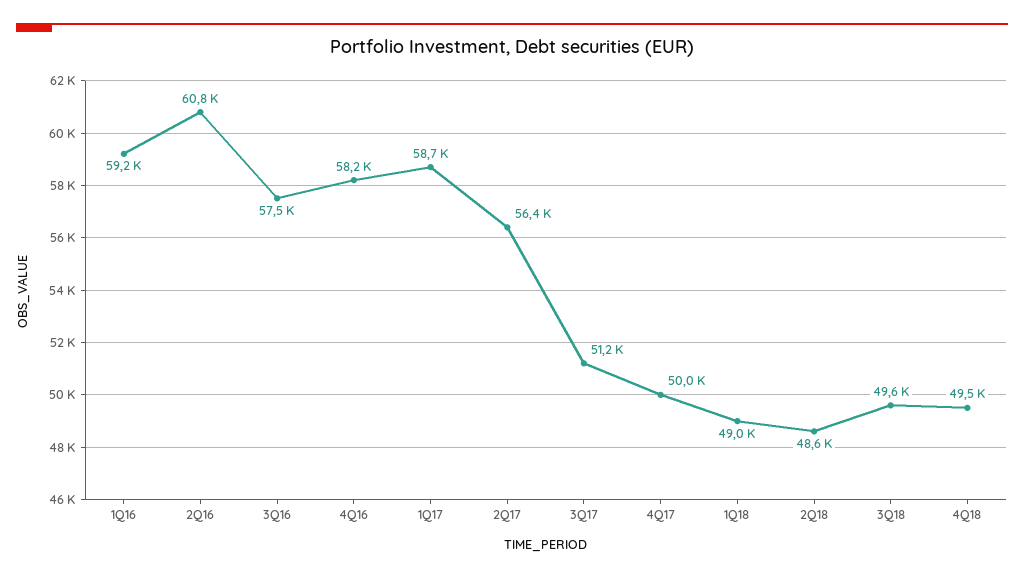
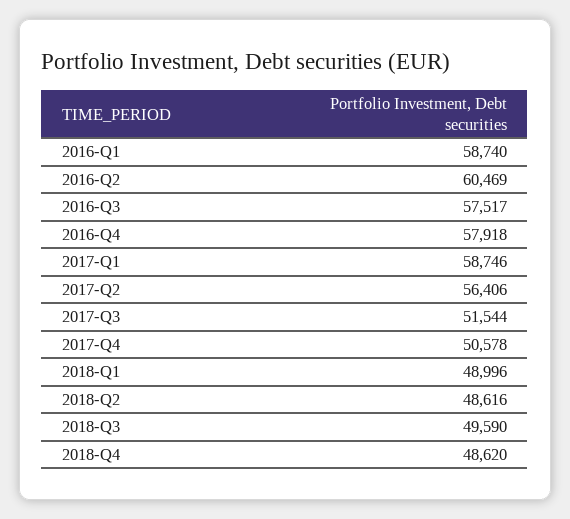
  {
-   "1Q16": 59200,
+   "1Q16": 58740,
-   "2Q16": 60800,
+   "2Q16": 60469,
    "3Q16": 57517,
-   "4Q16": 58200,
+   "4Q16": 57918,
    "1Q17": 58746,
    "2Q17": 56406,
-   "3Q17": 51200,
+   "3Q17": 51544,
-   "4Q17": 50000,
+   "4Q17": 50578,
    "1Q18": 48996,
    "2Q18": 48616,
    "3Q18": 49590,
-   "4Q18": 49500
+   "4Q18": 48620
  }

